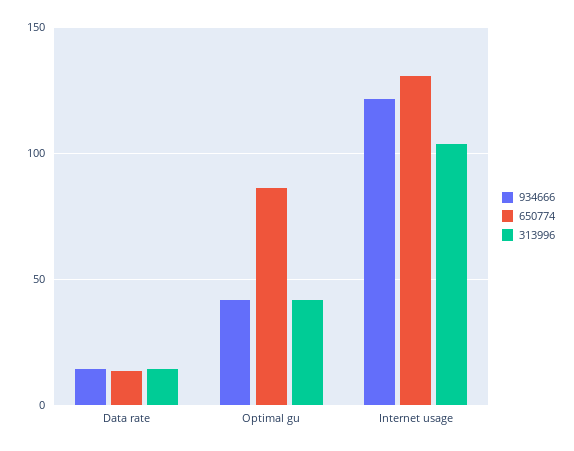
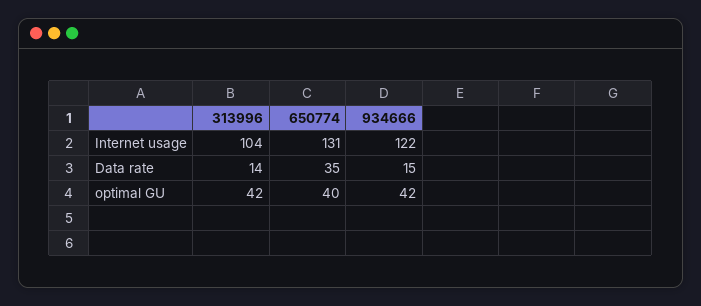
  {
    "934666": {
      "Data rate": 15,
      "Optimal gu": 42,
      "Internet usage": 122
    },
    "650774": {
-     "Data rate": 15,
+     "Data rate": 35,
-     "Optimal gu": 85,
+     "Optimal gu": 40,
      "Internet usage": 131
    },
    "313996": {
      "Data rate": 14,
      "Optimal gu": 42,
      "Internet usage": 104
    }
  }

